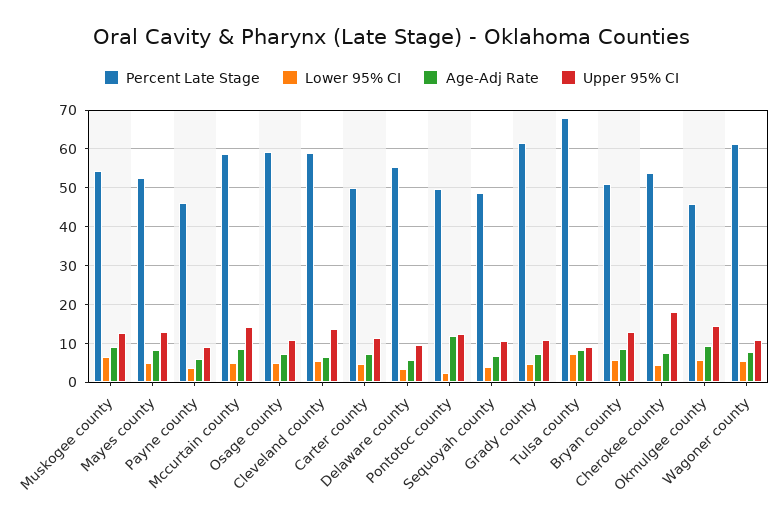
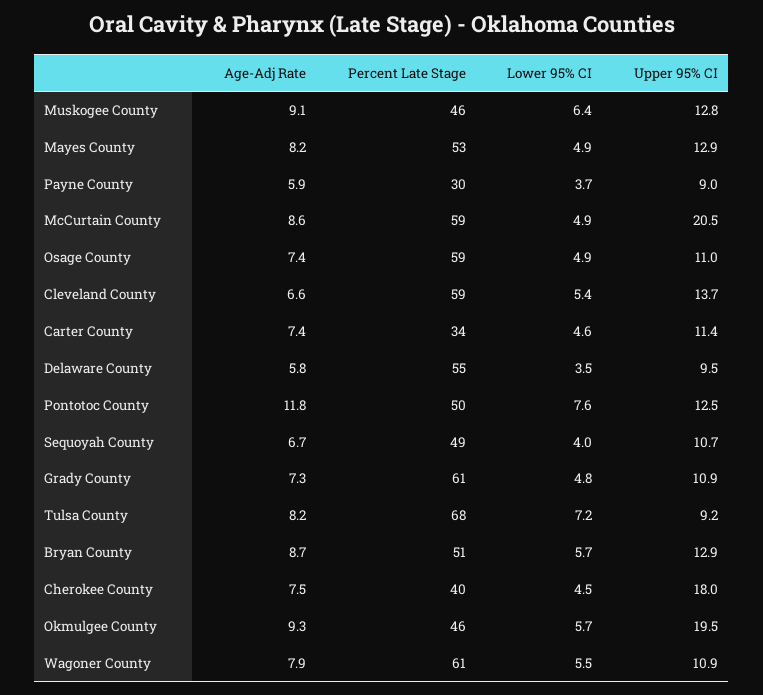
  {
    "Percent Late Stage": {
-     "Muskogee county": 54,
+     "Muskogee county": 46,
      "Mayes county": 53,
-     "Payne county": 46,
+     "Payne county": 30,
      "Mccurtain county": 59,
      "Osage county": 59,
      "Cleveland county": 59,
-     "Carter county": 50,
+     "Carter county": 34,
      "Delaware county": 55,
      "Pontotoc county": 50,
      "Sequoyah county": 49,
      "Grady county": 61,
      "Tulsa county": 68,
      "Bryan county": 51,
-     "Cherokee county": 54,
+     "Cherokee county": 40,
      "Okmulgee county": 46,
      "Wagoner county": 61
    },
    "Lower 95% CI": {
      "Muskogee county": 6.4,
      "Mayes county": 4.9,
      "Payne county": 3.7,
      "Mccurtain county": 4.9,
      "Osage county": 4.9,
      "Cleveland county": 5.4,
      "Carter county": 4.6,
      "Delaware county": 3.5,
-     "Pontotoc county": 2,
+     "Pontotoc county": 7.6,
      "Sequoyah county": 4,
      "Grady county": 4.8,
      "Tulsa county": 7.2,
      "Bryan county": 5.7,
      "Cherokee county": 4.5,
      "Okmulgee county": 5.7,
      "Wagoner county": 5.5
    },
    "Age-Adj Rate": {
      "Muskogee county": 9.1,
      "Mayes county": 8.2,
      "Payne county": 5.9,
      "Mccurtain county": 8.6,
      "Osage county": 7.4,
      "Cleveland county": 6.6,
      "Carter county": 7.4,
      "Delaware county": 5.8,
      "Pontotoc county": 11.8,
      "Sequoyah county": 6.7,
      "Grady county": 7.3,
      "Tulsa county": 8.2,
      "Bryan county": 8.7,
      "Cherokee county": 7.5,
      "Okmulgee county": 9.3,
      "Wagoner county": 7.9
    },
    "Upper 95% CI": {
      "Muskogee county": 12.8,
      "Mayes county": 12.9,
      "Payne county": 9,
-     "Mccurtain county": 14,
+     "Mccurtain county": 20.5,
      "Osage county": 11,
      "Cleveland county": 13.7,
      "Carter county": 11.4,
      "Delaware county": 9.5,
      "Pontotoc county": 12.5,
      "Sequoyah county": 10.7,
      "Grady county": 10.9,
      "Tulsa county": 9.2,
      "Bryan county": 12.9,
      "Cherokee county": 18,
-     "Okmulgee county": 14,
+     "Okmulgee county": 19.5,
      "Wagoner county": 10.9
    }
  }

